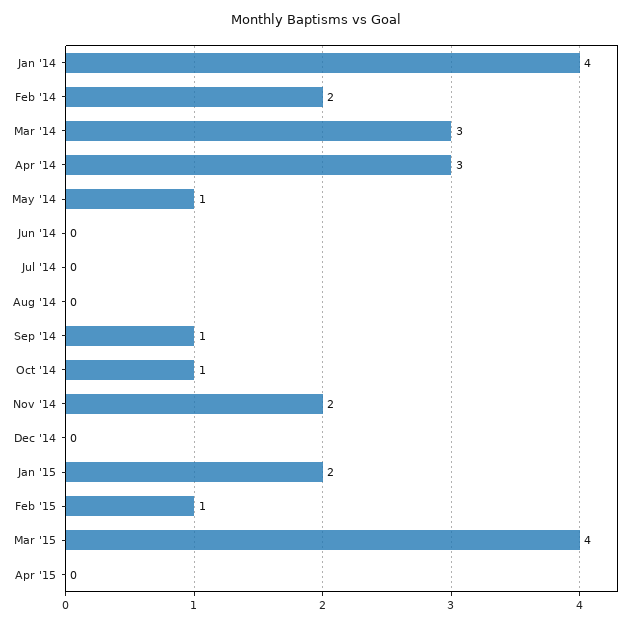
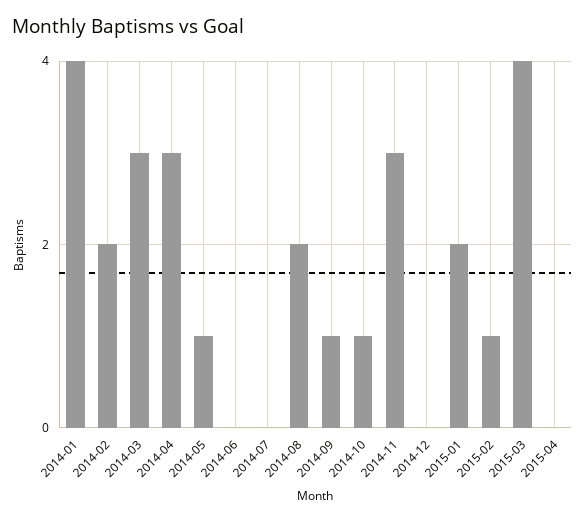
  {
    "Jan '14": 4,
    "Feb '14": 2,
    "Mar '14": 3,
    "Apr '14": 3,
    "May '14": 1,
    "Jun '14": 0,
    "Jul '14": 0,
-   "Aug '14": 0,
+   "Aug '14": 2,
    "Sep '14": 1,
    "Oct '14": 1,
-   "Nov '14": 2,
+   "Nov '14": 3,
    "Dec '14": 0,
    "Jan '15": 2,
    "Feb '15": 1,
    "Mar '15": 4,
    "Apr '15": 0
  }

